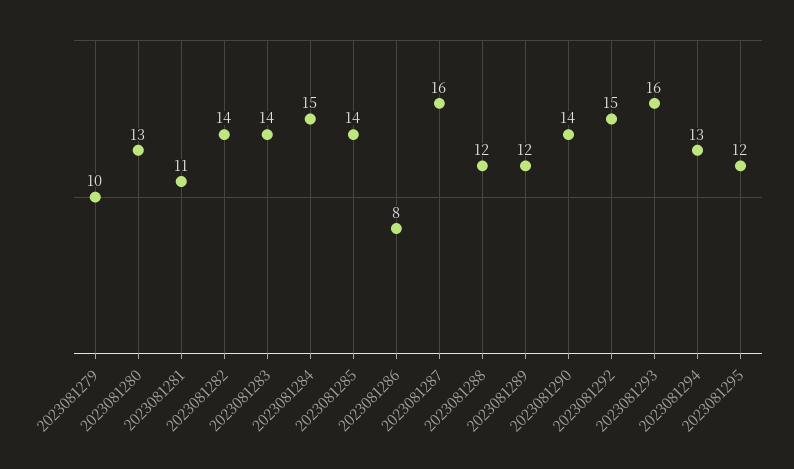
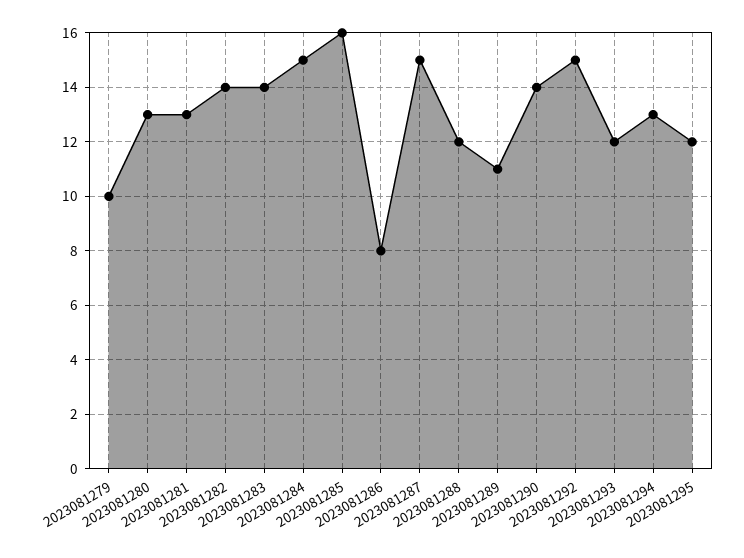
  {
    "2023081279": 10,
    "2023081280": 13,
-   "2023081281": 11,
+   "2023081281": 13,
    "2023081282": 14,
    "2023081283": 14,
    "2023081284": 15,
-   "2023081285": 14,
+   "2023081285": 16,
    "2023081286": 8,
-   "2023081287": 16,
+   "2023081287": 15,
    "2023081288": 12,
-   "2023081289": 12,
+   "2023081289": 11,
    "2023081290": 14,
    "2023081292": 15,
-   "2023081293": 16,
+   "2023081293": 12,
    "2023081294": 13,
    "2023081295": 12
  }

